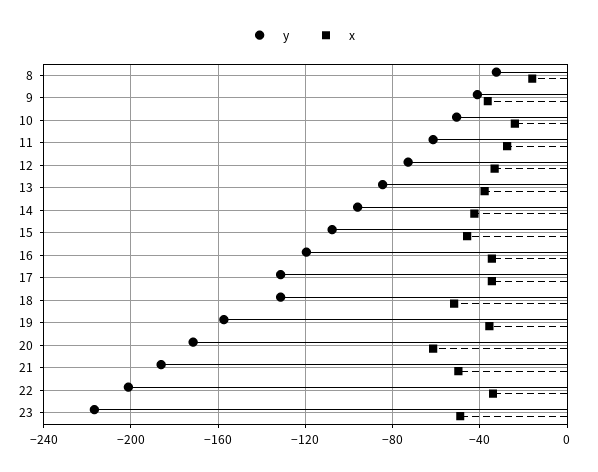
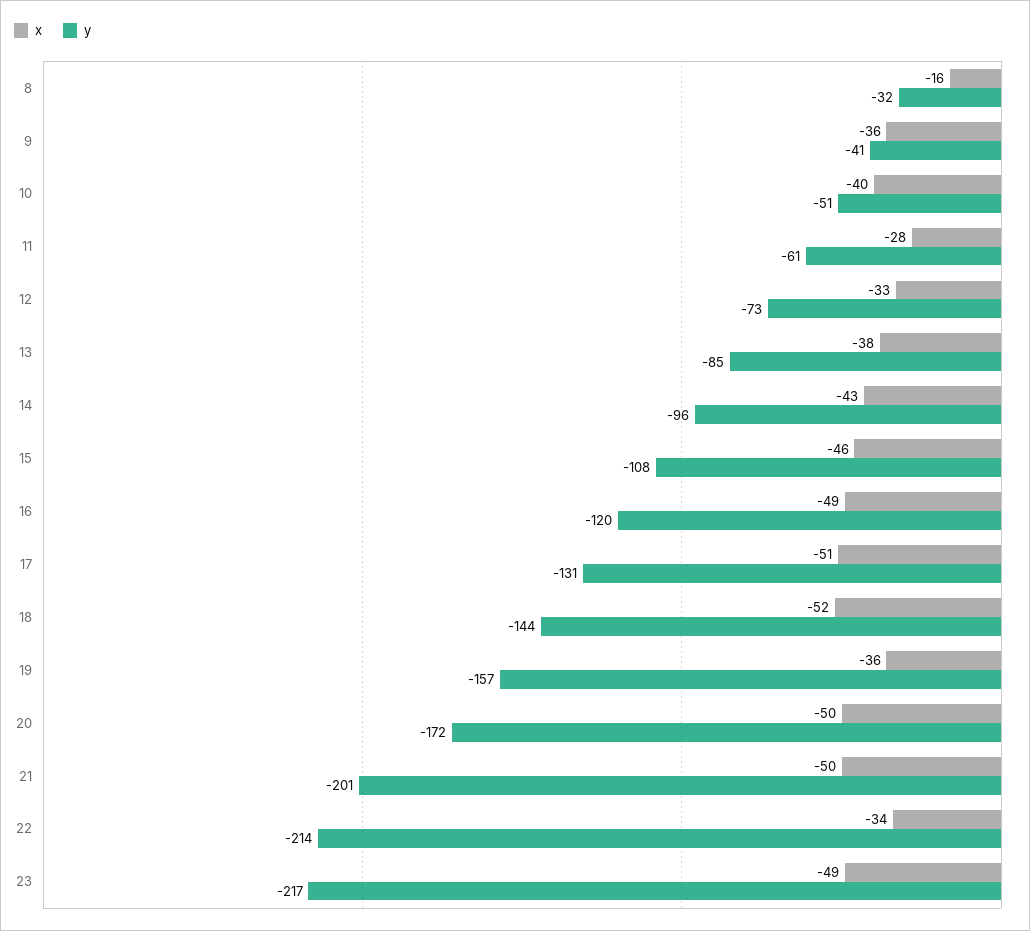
  {
    "y": {
      "8": -32,
      "9": -41,
      "10": -51,
      "11": -61,
      "12": -73,
      "13": -85,
      "14": -96,
      "15": -108,
      "16": -120,
      "17": -131,
-     "18": -130,
+     "18": -144,
      "19": -157,
      "20": -172,
-     "21": -185,
+     "21": -201,
-     "22": -200,
+     "22": -214,
      "23": -217
    },
    "x": {
      "8": -16,
      "9": -36,
-     "10": -25,
+     "10": -40,
      "11": -28,
      "12": -33,
      "13": -38,
      "14": -43,
      "15": -46,
-     "16": -35,
+     "16": -49,
-     "17": -35,
+     "17": -51,
      "18": -52,
      "19": -36,
-     "20": -60,
+     "20": -50,
      "21": -50,
      "22": -34,
      "23": -49
    }
  }

